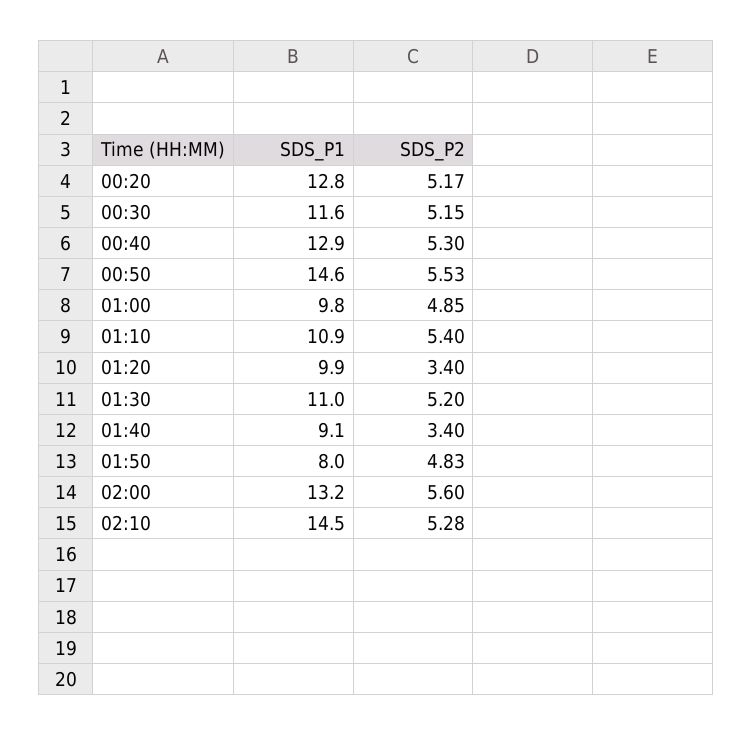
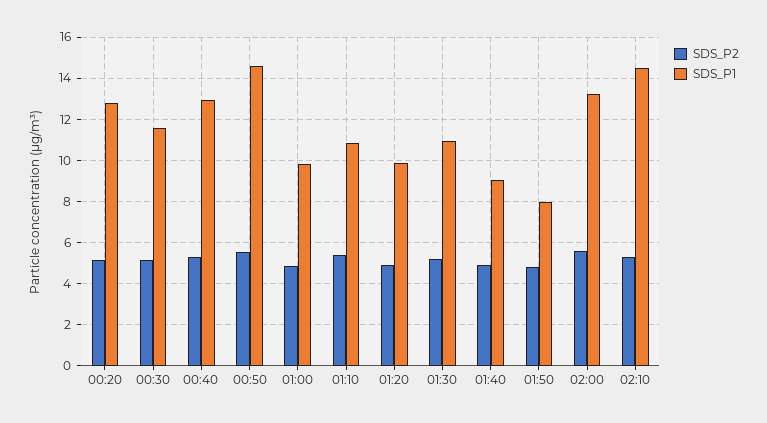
  {
    "SDS_P1": {
      "00:20": 12.8,
      "00:30": 11.6,
      "00:40": 12.9,
      "00:50": 14.6,
      "01:00": 9.8,
      "01:10": 10.9,
      "01:20": 9.9,
      "01:30": 11,
      "01:40": 9.1,
      "01:50": 8,
      "02:00": 13.2,
      "02:10": 14.5
    },
    "SDS_P2": {
      "00:20": 5.17,
      "00:30": 5.15,
      "00:40": 5.3,
      "00:50": 5.53,
      "01:00": 4.85,
      "01:10": 5.4,
-     "01:20": 3.4,
+     "01:20": 5,
      "01:30": 5.2,
-     "01:40": 3.4,
+     "01:40": 5,
      "01:50": 4.83,
      "02:00": 5.6,
      "02:10": 5.28
    }
  }

